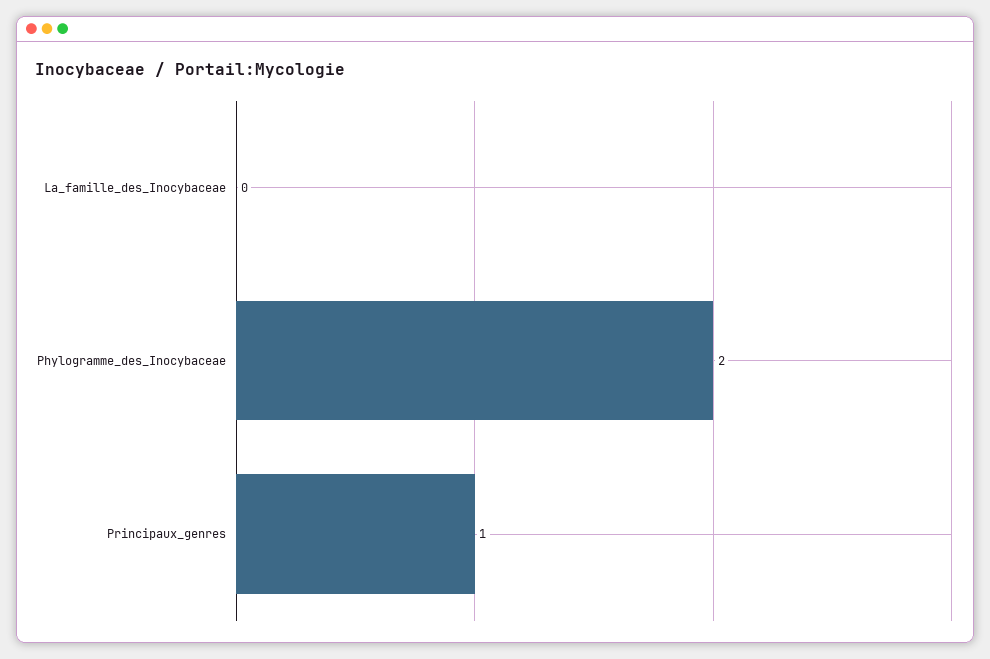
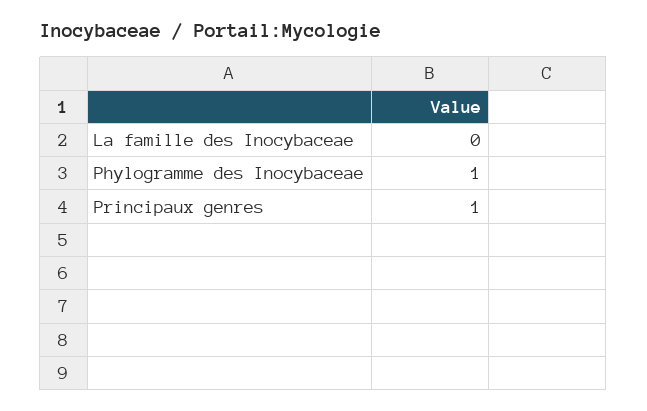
  {
    "La_famille_des_Inocybaceae": 0,
-   "Phylogramme_des_Inocybaceae": 2,
+   "Phylogramme_des_Inocybaceae": 1,
    "Principaux_genres": 1
  }

